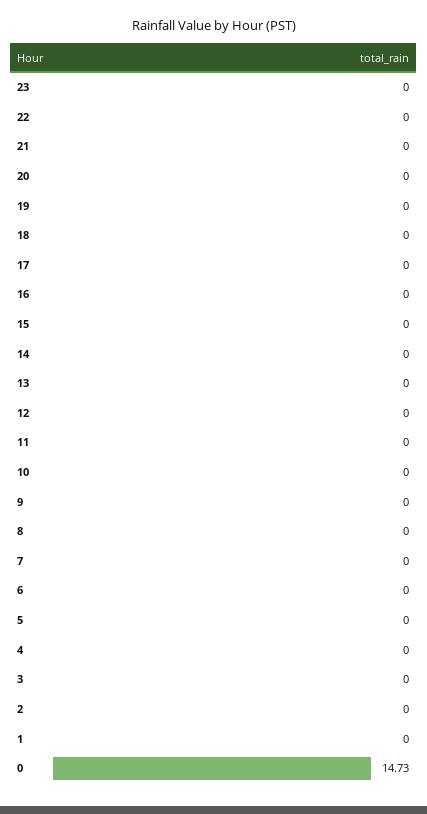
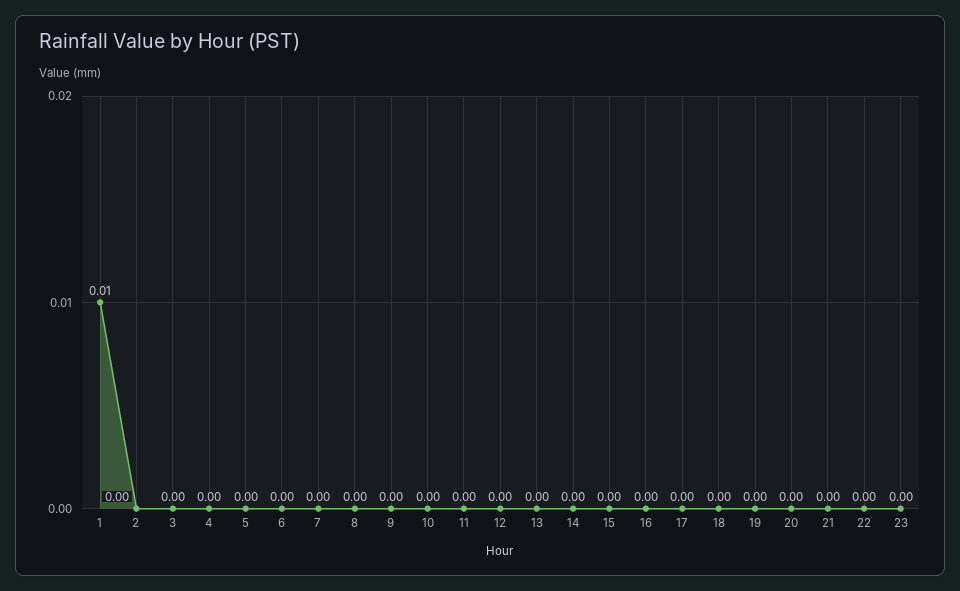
  {
    "23": 0,
    "22": 0,
    "21": 0,
    "20": 0,
    "19": 0,
    "18": 0,
    "17": 0,
    "16": 0,
    "15": 0,
    "14": 0,
    "13": 0,
    "12": 0,
    "11": 0,
    "10": 0,
    "9": 0,
    "8": 0,
    "7": 0,
    "6": 0,
    "5": 0,
    "4": 0,
    "3": 0,
    "2": 0,
-   "1": 0,
+   "1": 0.01
-   "0": 14.73
  }

